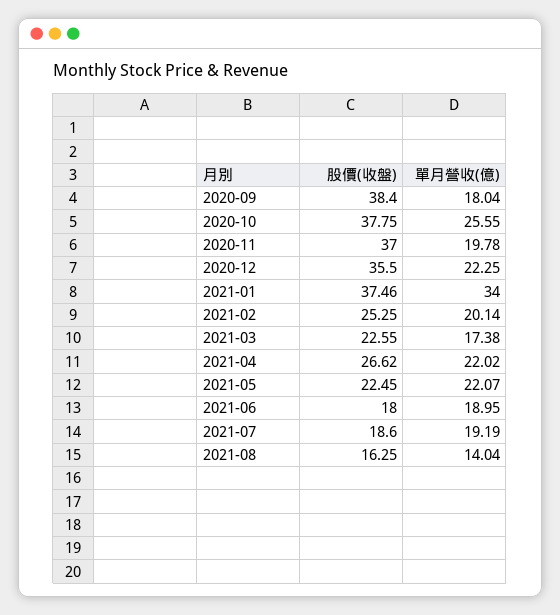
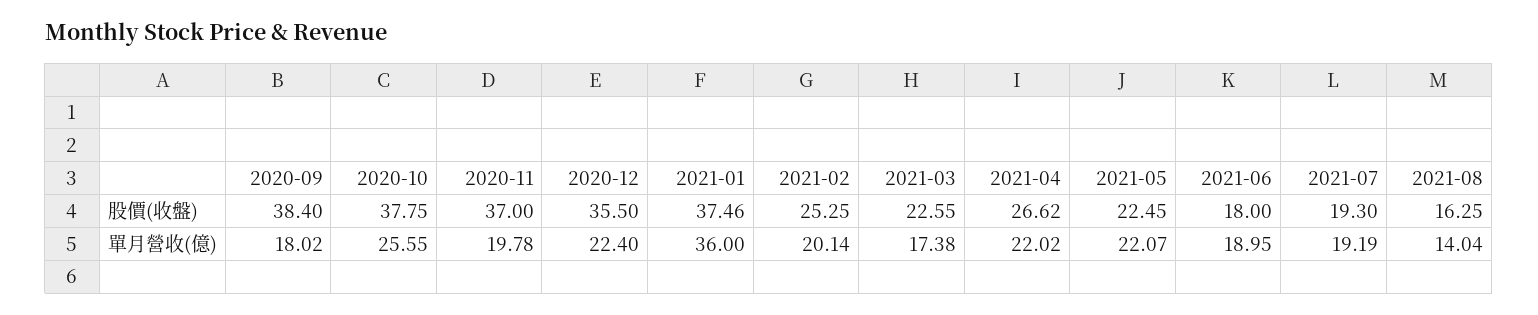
  {
    "股價(收盤)": {
      "2020-09": 38.4,
      "2020-10": 37.75,
      "2020-11": 37,
      "2020-12": 35.5,
      "2021-01": 37.46,
      "2021-02": 25.25,
      "2021-03": 22.55,
      "2021-04": 26.62,
      "2021-05": 22.45,
      "2021-06": 18,
-     "2021-07": 18.6,
+     "2021-07": 19.3,
      "2021-08": 16.25
    },
    "單月營收(億)": {
-     "2020-09": 18.04,
+     "2020-09": 18.02,
      "2020-10": 25.55,
      "2020-11": 19.78,
-     "2020-12": 22.25,
+     "2020-12": 22.4,
-     "2021-01": 34,
+     "2021-01": 36,
      "2021-02": 20.14,
      "2021-03": 17.38,
      "2021-04": 22.02,
      "2021-05": 22.07,
      "2021-06": 18.95,
      "2021-07": 19.19,
      "2021-08": 14.04
    }
  }

